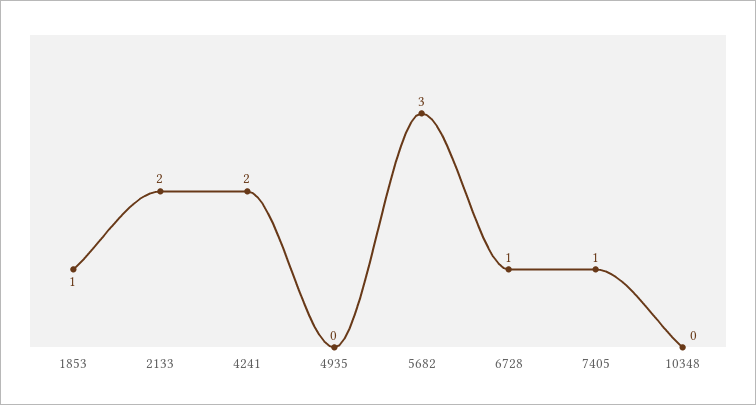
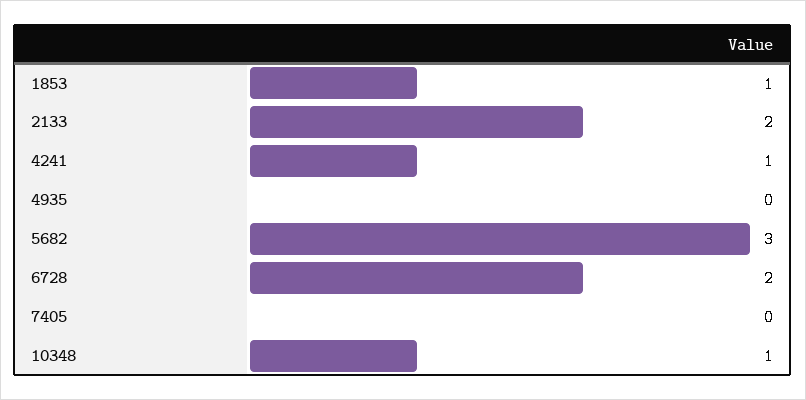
  {
    "1853": 1,
    "2133": 2,
-   "4241": 2,
+   "4241": 1,
    "4935": 0,
    "5682": 3,
-   "6728": 1,
+   "6728": 2,
-   "7405": 1,
+   "7405": 0,
-   "10348": 0
+   "10348": 1
  }

